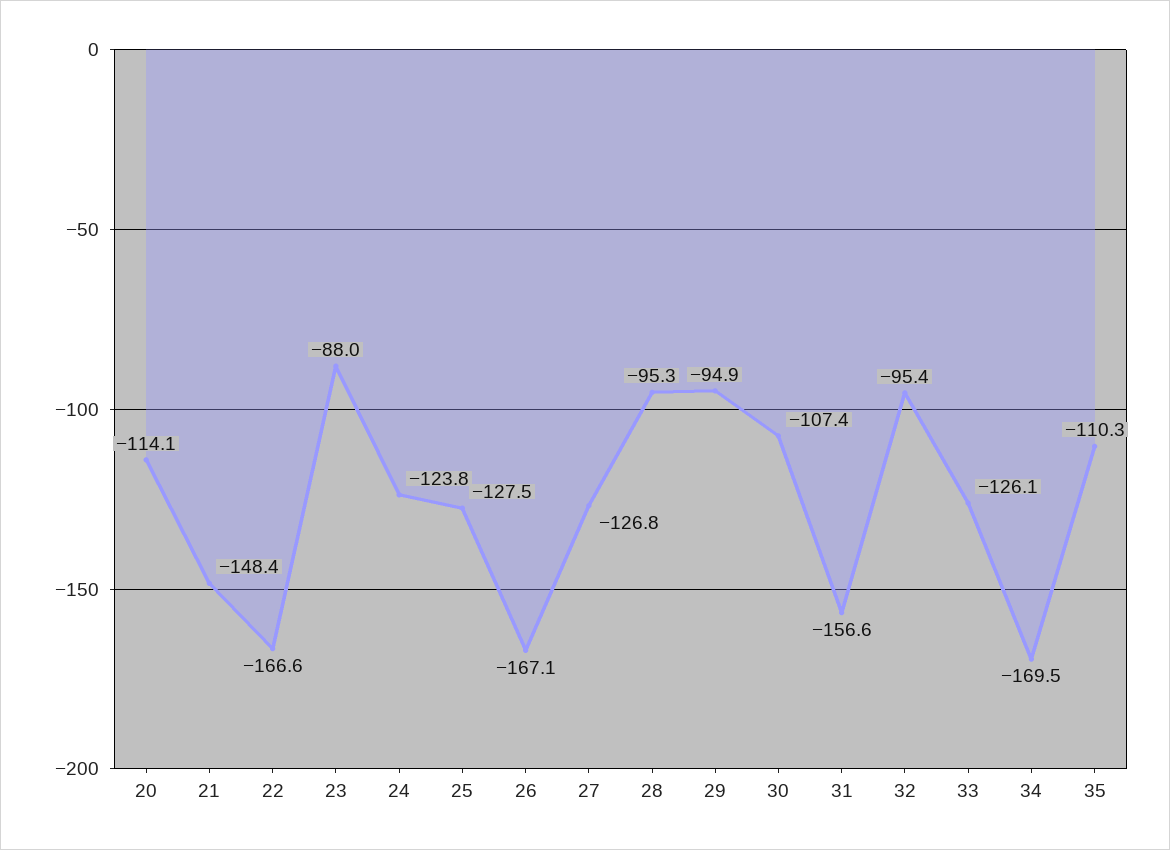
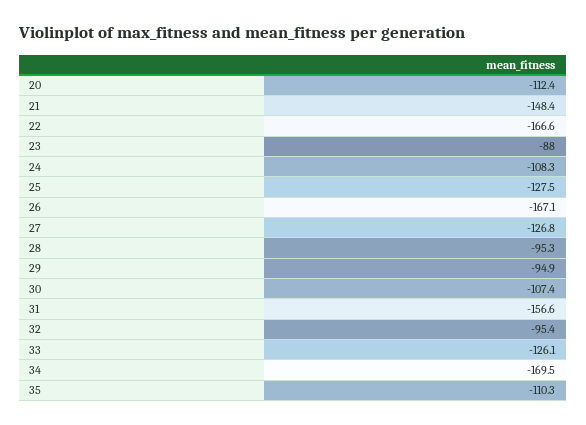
  {
-   "20": -114.1,
+   "20": -112.4,
    "21": -148.4,
    "22": -166.6,
    "23": -88,
-   "24": -123.8,
+   "24": -108.3,
    "25": -127.5,
    "26": -167.1,
    "27": -126.8,
    "28": -95.3,
    "29": -94.9,
    "30": -107.4,
    "31": -156.6,
    "32": -95.4,
    "33": -126.1,
    "34": -169.5,
    "35": -110.3
  }

